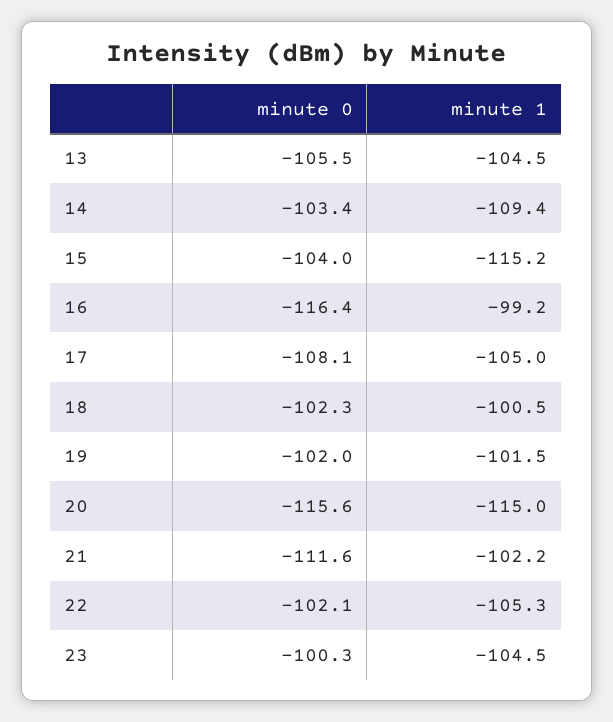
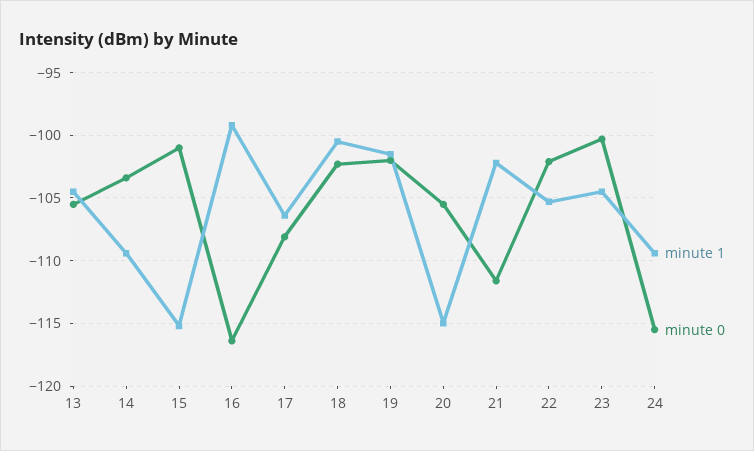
  {
    "minute 0": {
      "13": -105.5,
      "14": -103.4,
-     "15": -104,
+     "15": -101,
      "16": -116.4,
      "17": -108.1,
      "18": -102.3,
      "19": -102,
-     "20": -115.6,
+     "20": -105.5,
      "21": -111.6,
      "22": -102.1,
-     "23": -100.3
+     "23": -100.3,
+     "24": -115.5
    },
    "minute 1": {
      "13": -104.5,
      "14": -109.4,
      "15": -115.2,
      "16": -99.2,
-     "17": -105,
+     "17": -106.5,
      "18": -100.5,
      "19": -101.5,
      "20": -115,
      "21": -102.2,
      "22": -105.3,
-     "23": -104.5
+     "23": -104.5,
+     "24": -109.5
    }
  }

